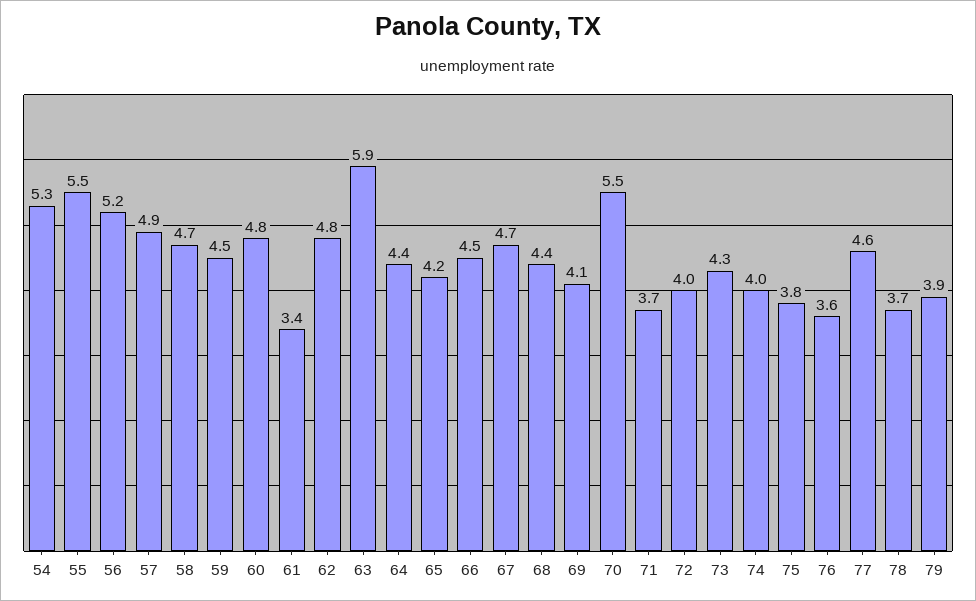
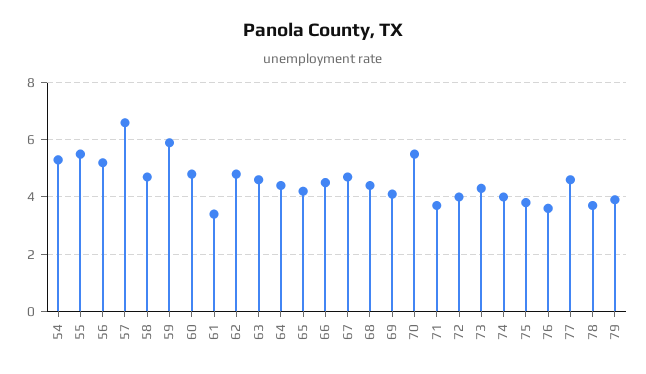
  {
    "54": 5.3,
    "55": 5.5,
    "56": 5.2,
-   "57": 4.9,
+   "57": 6.5,
    "58": 4.7,
-   "59": 4.5,
+   "59": 6,
    "60": 4.8,
    "61": 3.4,
    "62": 4.8,
-   "63": 5.9,
+   "63": 4.5,
    "64": 4.4,
    "65": 4.2,
    "66": 4.5,
    "67": 4.7,
    "68": 4.4,
    "69": 4.1,
    "70": 5.5,
    "71": 3.7,
    "72": 4,
    "73": 4.3,
    "74": 4,
    "75": 3.8,
    "76": 3.6,
    "77": 4.6,
    "78": 3.7,
    "79": 3.9
  }

